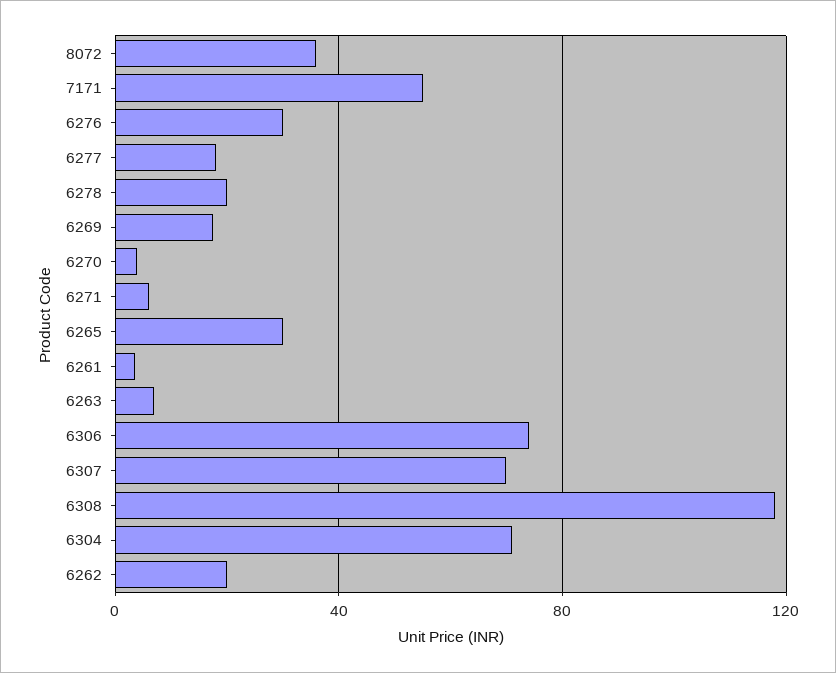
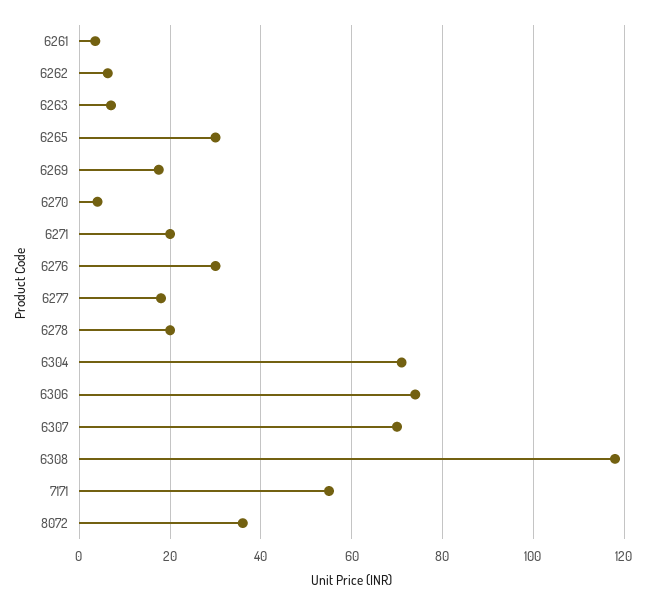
  {
    "8072": 36,
    "7171": 56,
    "6276": 30,
    "6277": 18,
    "6278": 20,
    "6269": 18,
    "6270": 4,
-   "6271": 5,
+   "6271": 20,
    "6265": 30,
    "6261": 4,
    "6263": 8,
    "6306": 74,
    "6307": 70,
    "6308": 118,
    "6304": 72,
-   "6262": 20
+   "6262": 6
  }

